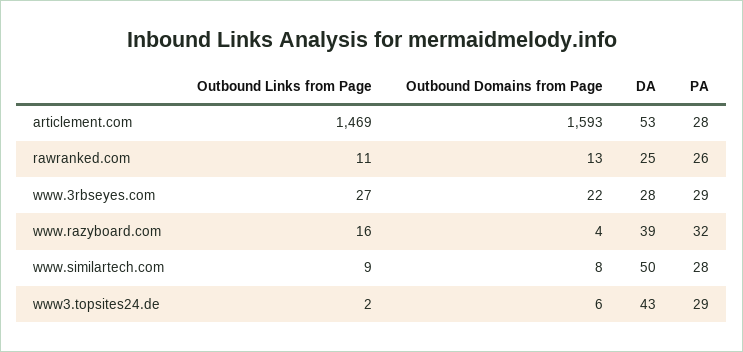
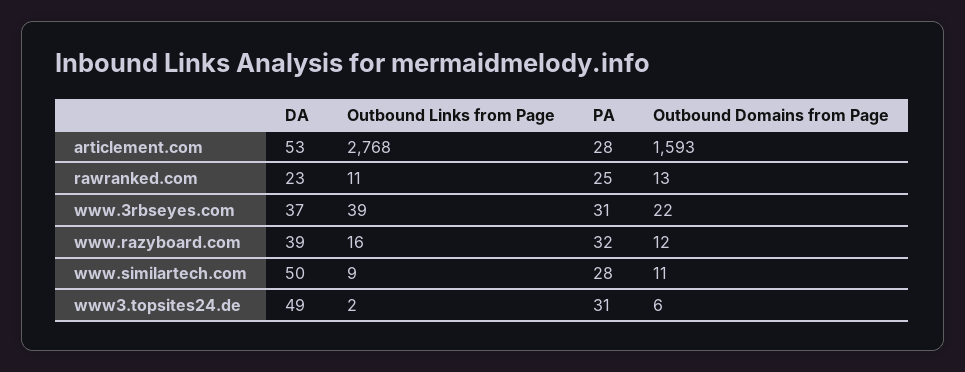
  {
    "Outbound Links from Page": {
-     "articlement.com": 1469,
+     "articlement.com": 2768,
      "rawranked.com": 11,
-     "www.3rbseyes.com": 27,
+     "www.3rbseyes.com": 39,
      "www.razyboard.com": 16,
      "www.similartech.com": 9,
      "www3.topsites24.de": 2
    },
    "Outbound Domains from Page": {
      "articlement.com": 1593,
      "rawranked.com": 13,
      "www.3rbseyes.com": 22,
-     "www.razyboard.com": 4,
+     "www.razyboard.com": 12,
-     "www.similartech.com": 8,
+     "www.similartech.com": 11,
      "www3.topsites24.de": 6
    },
    "DA": {
      "articlement.com": 53,
-     "rawranked.com": 25,
+     "rawranked.com": 23,
-     "www.3rbseyes.com": 28,
+     "www.3rbseyes.com": 37,
      "www.razyboard.com": 39,
      "www.similartech.com": 50,
-     "www3.topsites24.de": 43
+     "www3.topsites24.de": 49
    },
    "PA": {
      "articlement.com": 28,
-     "rawranked.com": 26,
+     "rawranked.com": 25,
-     "www.3rbseyes.com": 29,
+     "www.3rbseyes.com": 31,
      "www.razyboard.com": 32,
      "www.similartech.com": 28,
-     "www3.topsites24.de": 29
+     "www3.topsites24.de": 31
    }
  }

